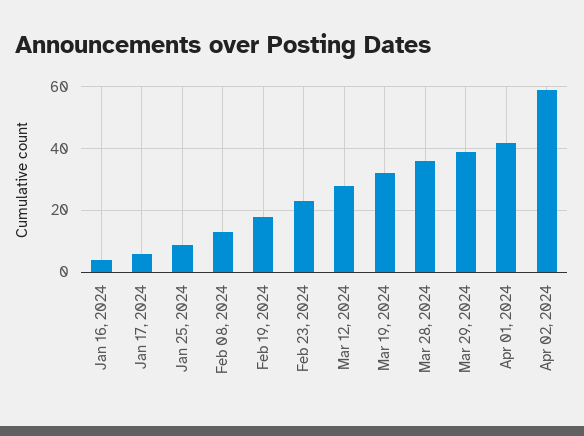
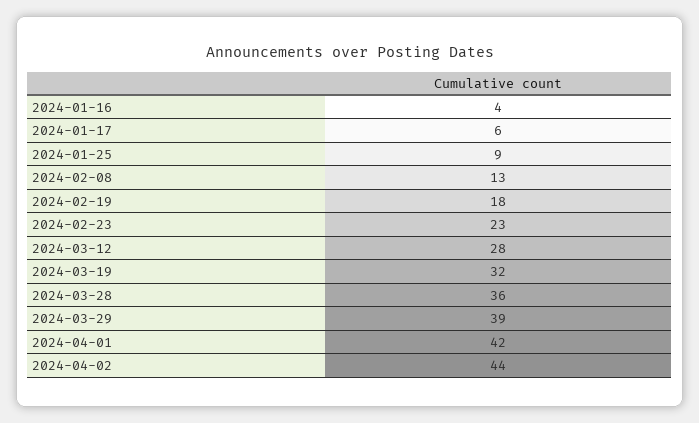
  {
    "Jan 16, 2024": 4,
    "Jan 17, 2024": 6,
    "Jan 25, 2024": 9,
    "Feb 08, 2024": 13,
    "Feb 19, 2024": 18,
    "Feb 23, 2024": 23,
    "Mar 12, 2024": 28,
    "Mar 19, 2024": 32,
    "Mar 28, 2024": 36,
    "Mar 29, 2024": 39,
    "Apr 01, 2024": 42,
-   "Apr 02, 2024": 60
+   "Apr 02, 2024": 44
  }

